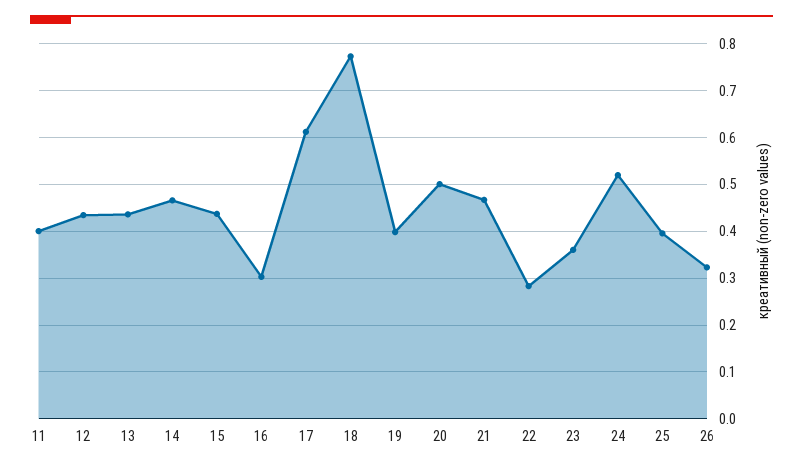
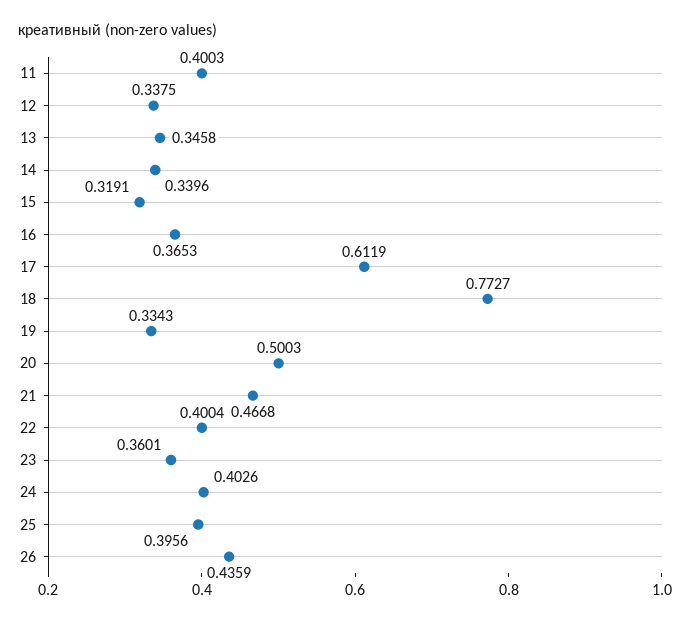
  {
    "11": 0.4003,
-   "12": 0.44,
+   "12": 0.3375,
-   "13": 0.44,
+   "13": 0.3458,
-   "14": 0.46,
+   "14": 0.3396,
-   "15": 0.44,
+   "15": 0.3191,
-   "16": 0.3,
+   "16": 0.3653,
    "17": 0.6119,
    "18": 0.7727,
-   "19": 0.4,
+   "19": 0.3343,
    "20": 0.5003,
    "21": 0.4668,
-   "22": 0.28,
+   "22": 0.4004,
    "23": 0.3601,
-   "24": 0.52,
+   "24": 0.4026,
    "25": 0.3956,
-   "26": 0.32
+   "26": 0.4359
  }

